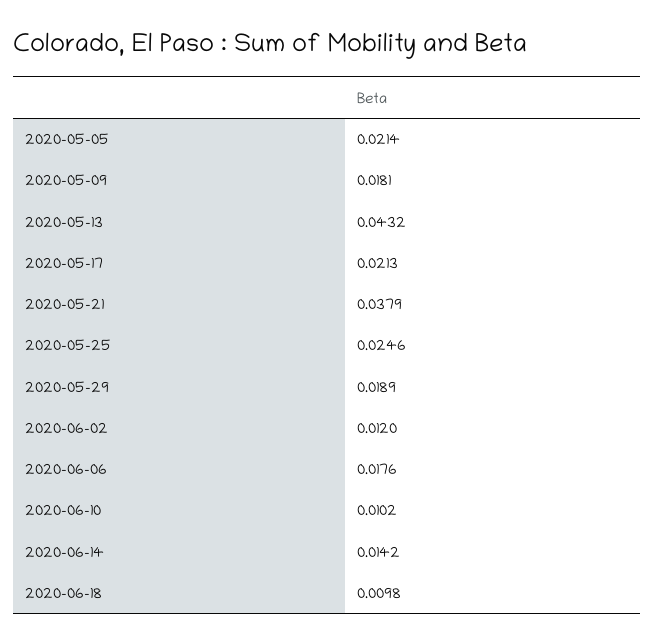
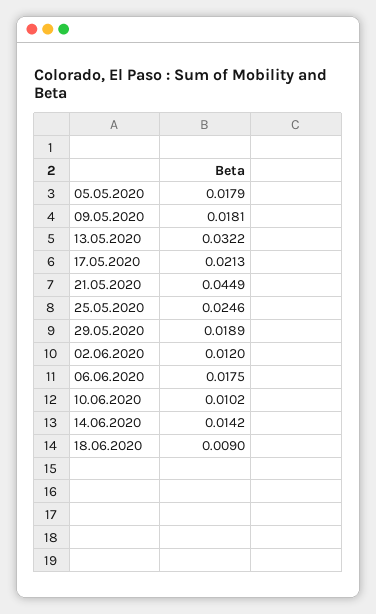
  {
-   "2020-05-05": 0.0214,
+   "2020-05-05": 0.0179,
    "2020-05-09": 0.0181,
-   "2020-05-13": 0.0432,
+   "2020-05-13": 0.0322,
    "2020-05-17": 0.0213,
-   "2020-05-21": 0.0379,
+   "2020-05-21": 0.0449,
    "2020-05-25": 0.0246,
    "2020-05-29": 0.0189,
    "2020-06-02": 0.012,
-   "2020-06-06": 0.0176,
+   "2020-06-06": 0.0175,
    "2020-06-10": 0.0102,
    "2020-06-14": 0.0142,
-   "2020-06-18": 0.0098
+   "2020-06-18": 0.009
  }

